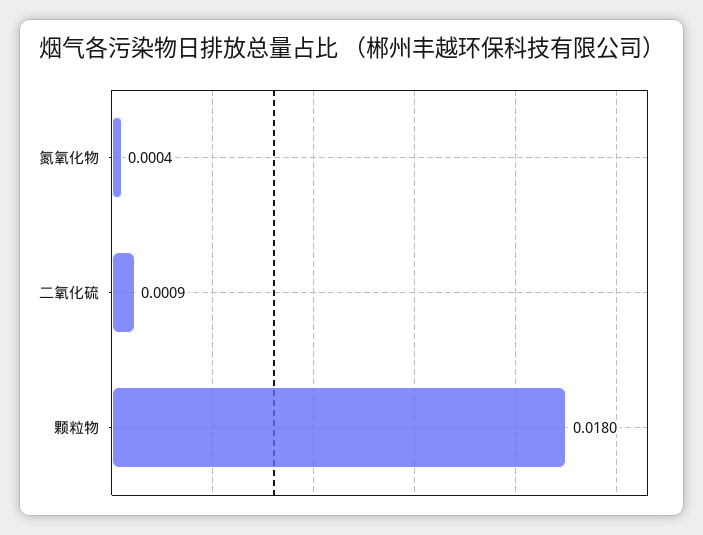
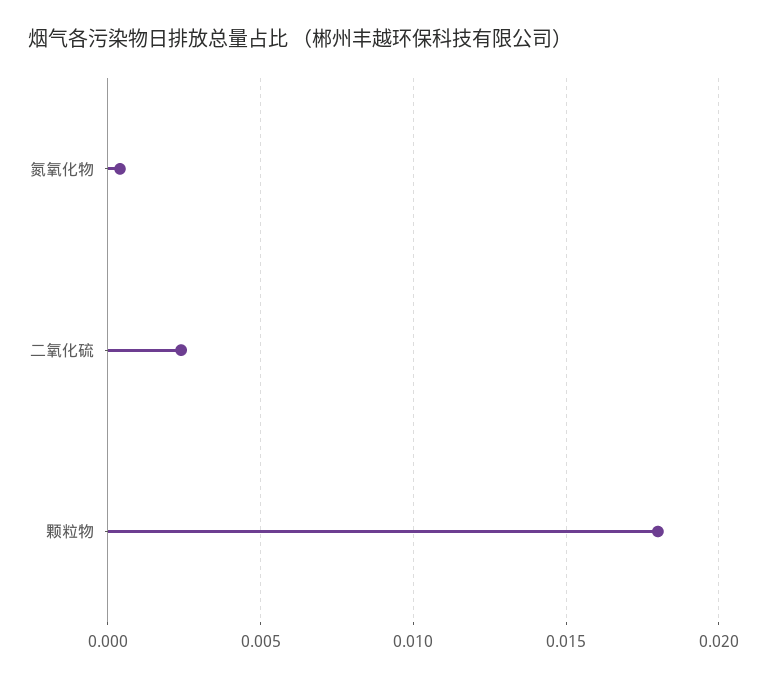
  {
    "氮氧化物": 0.0004,
-   "二氧化硫": 0.0009,
+   "二氧化硫": 0.0025,
    "颗粒物": 0.018
  }

